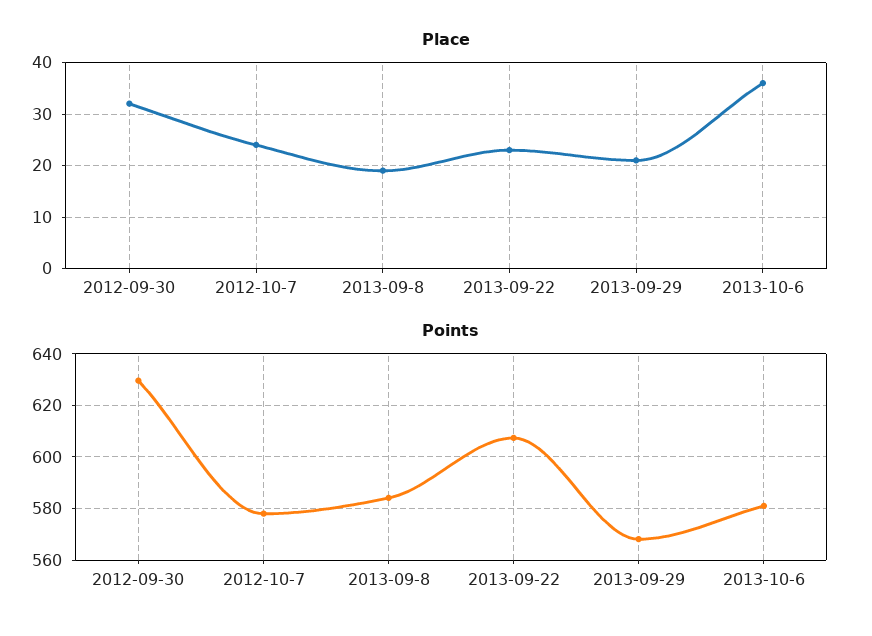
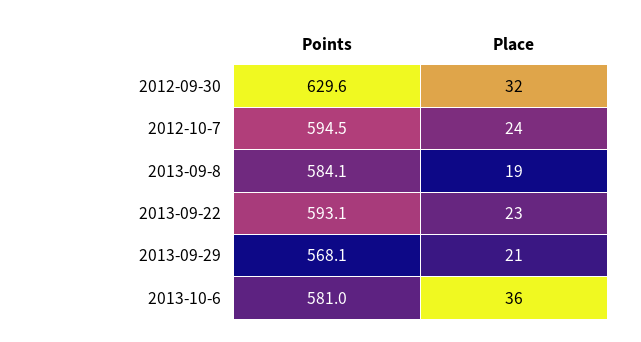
  {
    "Place": {
      "2012-09-30": 32,
      "2012-10-7": 24,
      "2013-09-8": 19,
      "2013-09-22": 23,
      "2013-09-29": 21,
      "2013-10-6": 36
    },
    "Points": {
      "2012-09-30": 629.6,
-     "2012-10-7": 577.5,
+     "2012-10-7": 594.5,
      "2013-09-8": 584.1,
-     "2013-09-22": 607.5,
+     "2013-09-22": 593.1,
      "2013-09-29": 568.1,
      "2013-10-6": 581
    }
  }

